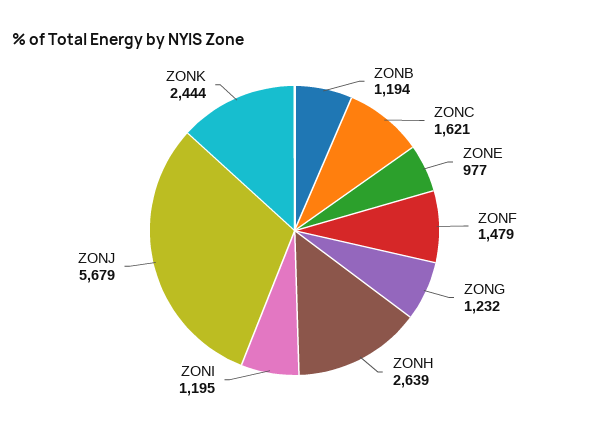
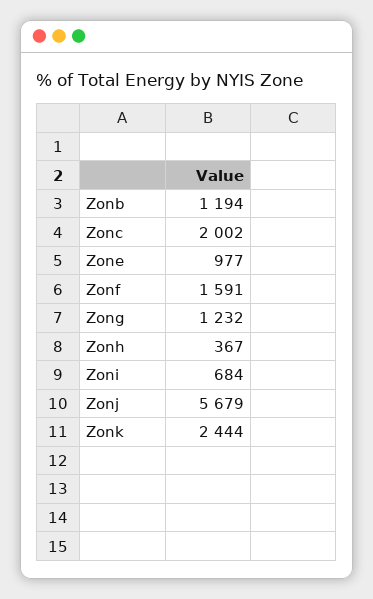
  {
    "ZONB": 1194,
-   "ZONC": 1621,
+   "ZONC": 2002,
    "ZONE": 977,
-   "ZONF": 1479,
+   "ZONF": 1591,
    "ZONG": 1232,
-   "ZONH": 2639,
+   "ZONH": 367,
-   "ZONI": 1195,
+   "ZONI": 684,
    "ZONJ": 5679,
    "ZONK": 2444
  }

